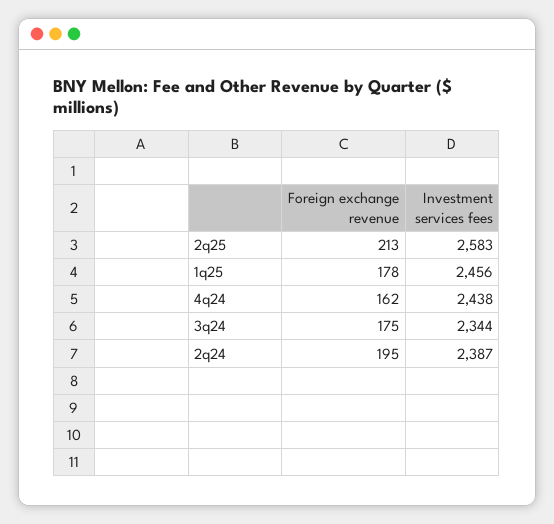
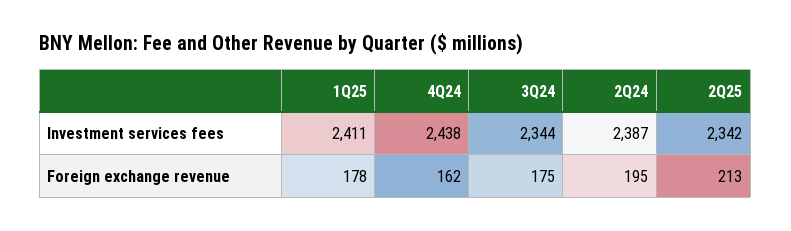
  {
    "Foreign exchange revenue": {
      "2q25": 213,
      "1q25": 178,
      "4q24": 162,
      "3q24": 175,
      "2q24": 195
    },
    "Investment services fees": {
-     "2q25": 2583,
+     "2q25": 2342,
-     "1q25": 2456,
+     "1q25": 2411,
      "4q24": 2438,
      "3q24": 2344,
      "2q24": 2387
    }
  }

